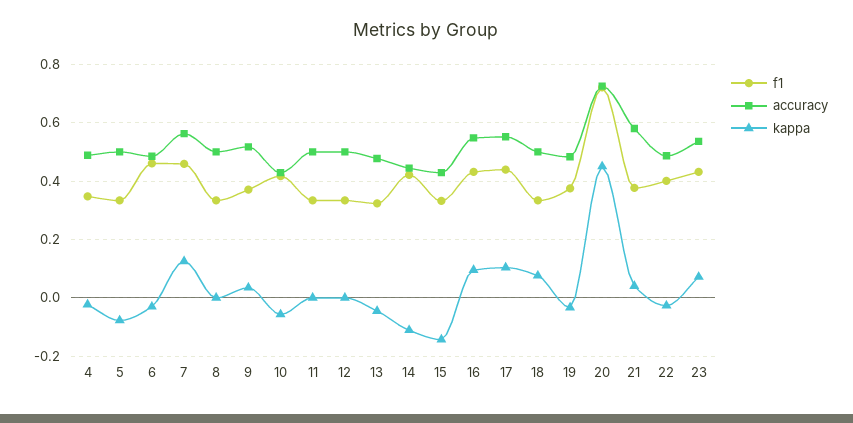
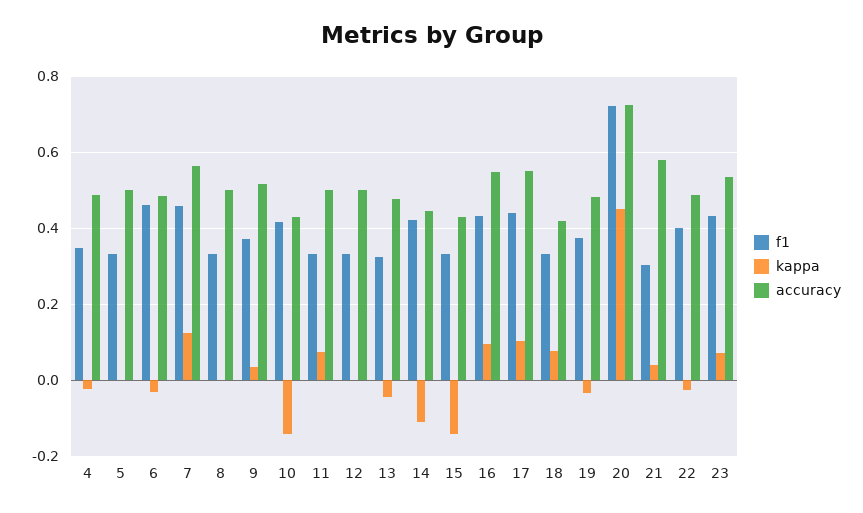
  {
    "f1": {
      "4": 0.34,
      "5": 0.34,
      "6": 0.46,
      "7": 0.46,
      "8": 0.34,
      "9": 0.38,
      "10": 0.42,
      "11": 0.34,
      "12": 0.34,
      "13": 0.32,
      "14": 0.42,
      "15": 0.34,
      "16": 0.44,
      "17": 0.44,
      "18": 0.34,
      "19": 0.38,
      "20": 0.72,
-     "21": 0.375,
+     "21": 0.3,
      "22": 0.4,
      "23": 0.44
    },
    "accuracy": {
      "4": 0.48,
      "5": 0.5,
      "6": 0.48,
      "7": 0.56,
      "8": 0.5,
      "9": 0.52,
      "10": 0.42,
      "11": 0.5,
      "12": 0.5,
      "13": 0.48,
      "14": 0.44,
      "15": 0.42,
      "16": 0.54,
      "17": 0.56,
-     "18": 0.5,
+     "18": 0.42,
      "19": 0.48,
      "20": 0.72,
      "21": 0.58,
      "22": 0.48,
      "23": 0.54
    },
    "kappa": {
      "4": -0.02,
-     "5": -0.075,
+     "5": 0,
      "6": -0.04,
      "7": 0.12,
      "8": 0,
      "9": 0.04,
-     "10": -0.05,
+     "10": -0.14,
-     "11": 0,
+     "11": 0.08,
      "12": 0,
      "13": -0.04,
      "14": -0.12,
      "15": -0.14,
      "16": 0.1,
      "17": 0.1,
      "18": 0.08,
      "19": -0.04,
      "20": 0.46,
      "21": 0.04,
      "22": -0.02,
      "23": 0.08
    }
  }

